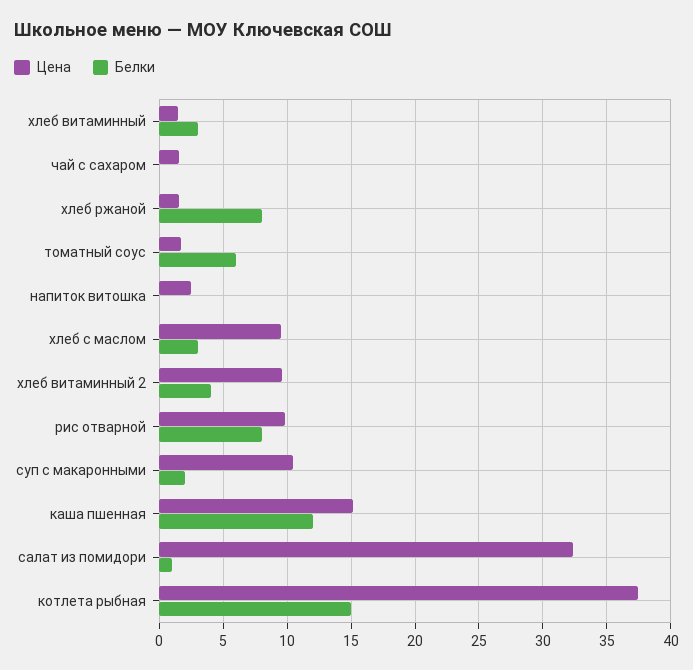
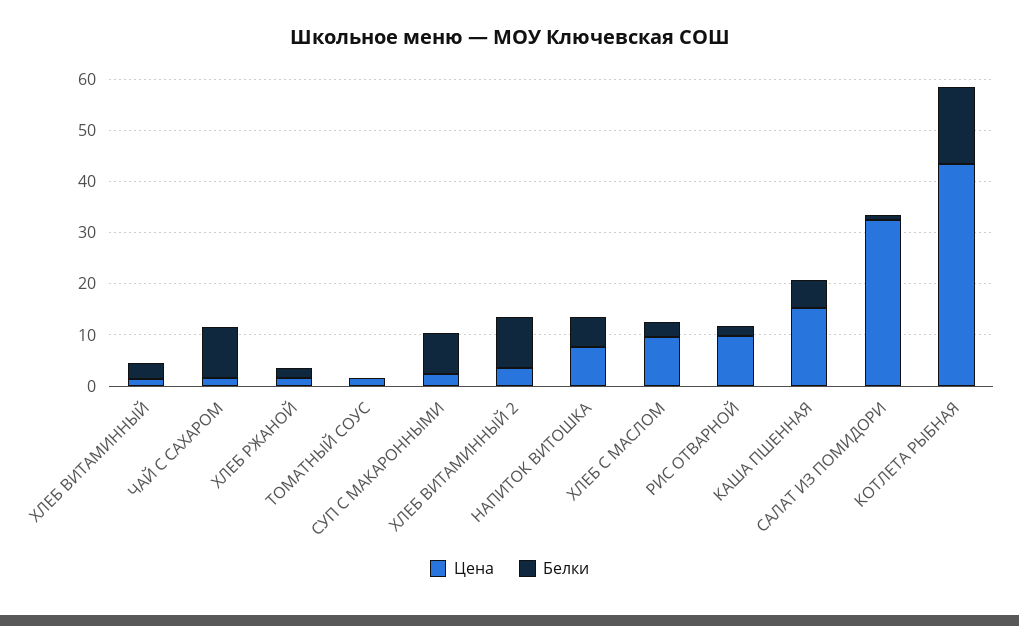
  {
    "Цена": {
      "хлеб витаминный": 1.5,
      "чай с сахаром": 1.5,
      "хлеб ржаной": 1.5,
      "томатный соус": 1.5,
-     "напиток витошка": 2.5,
+     "напиток витошка": 8,
      "хлеб с маслом": 9.5,
-     "хлеб витаминный 2": 9.5,
+     "хлеб витаминный 2": 4,
      "рис отварной": 10,
-     "суп с макаронными": 10.5,
+     "суп с макаронными": 2,
      "каша пшенная": 15,
      "салат из помидори": 32.5,
-     "котлета рыбная": 37.5
+     "котлета рыбная": 44
    },
    "Белки": {
      "хлеб витаминный": 3,
-     "чай с сахаром": 0,
+     "чай с сахаром": 10,
-     "хлеб ржаной": 8,
+     "хлеб ржаной": 2,
-     "томатный соус": 6,
+     "томатный соус": 0,
-     "напиток витошка": 0,
+     "напиток витошка": 6,
      "хлеб с маслом": 3,
-     "хлеб витаминный 2": 4,
+     "хлеб витаминный 2": 10,
-     "рис отварной": 8,
+     "рис отварной": 2,
-     "суп с макаронными": 2,
+     "суп с макаронными": 8,
-     "каша пшенная": 12,
+     "каша пшенная": 6,
      "салат из помидори": 1,
      "котлета рыбная": 15
    }
  }

